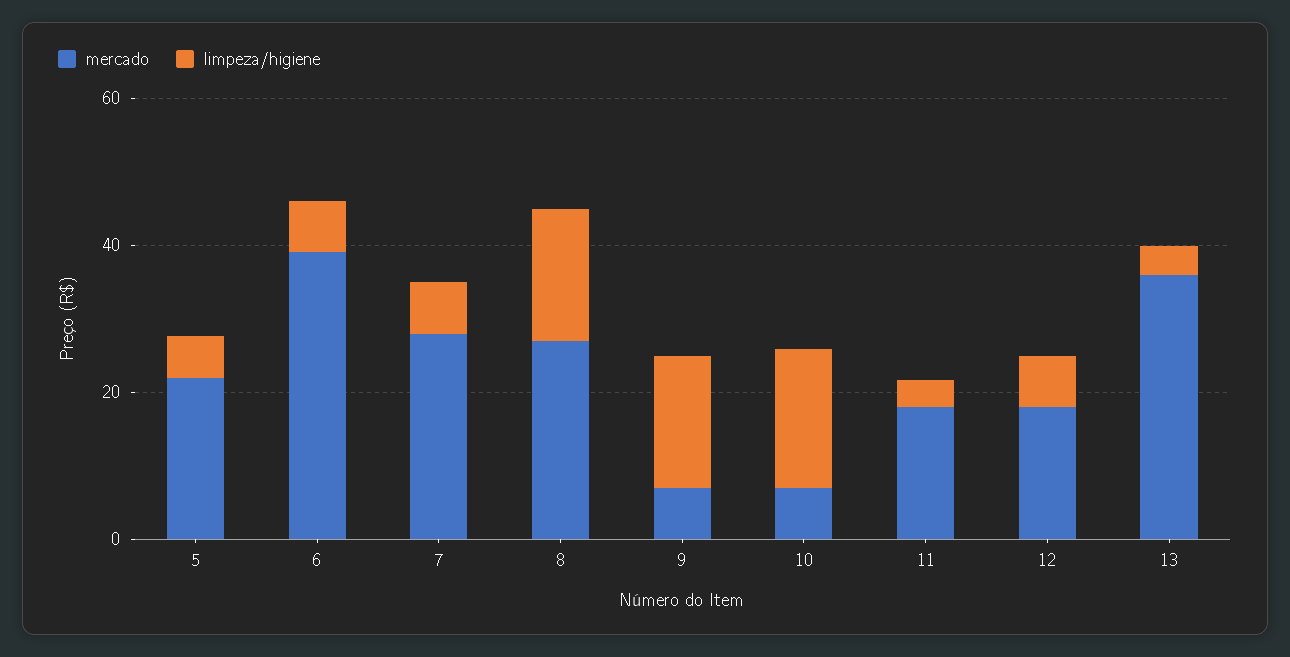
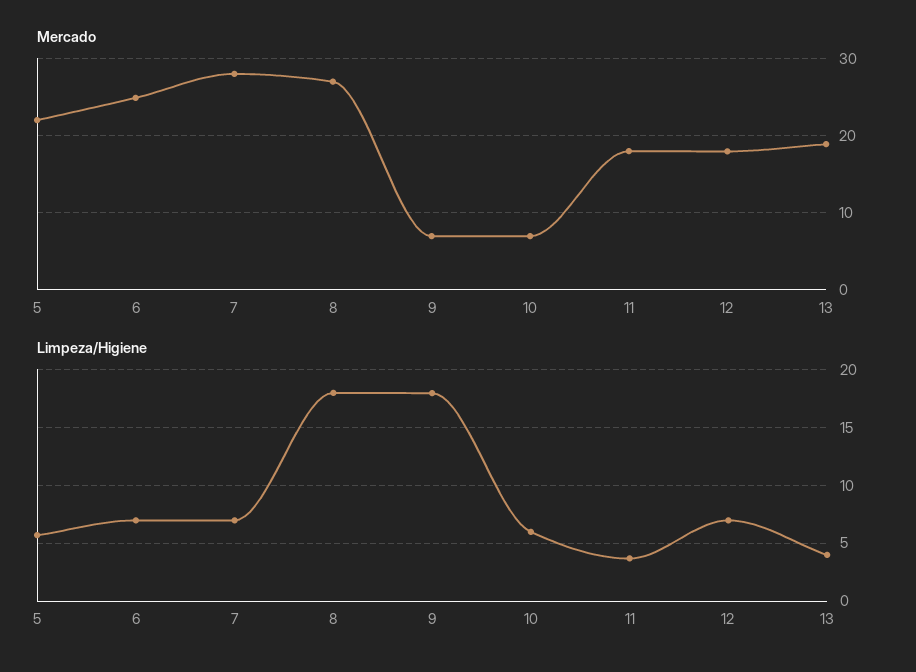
  {
    "mercado": {
      "5": 22,
-     "6": 40,
+     "6": 25,
      "7": 28,
      "8": 27,
      "9": 7,
      "10": 7,
      "11": 18,
      "12": 18,
-     "13": 35
+     "13": 19
    },
    "limpeza/higiene": {
      "5": 6,
      "6": 7,
      "7": 7,
      "8": 18,
      "9": 18,
-     "10": 20,
+     "10": 6,
      "11": 4,
      "12": 7,
      "13": 4
    }
  }

